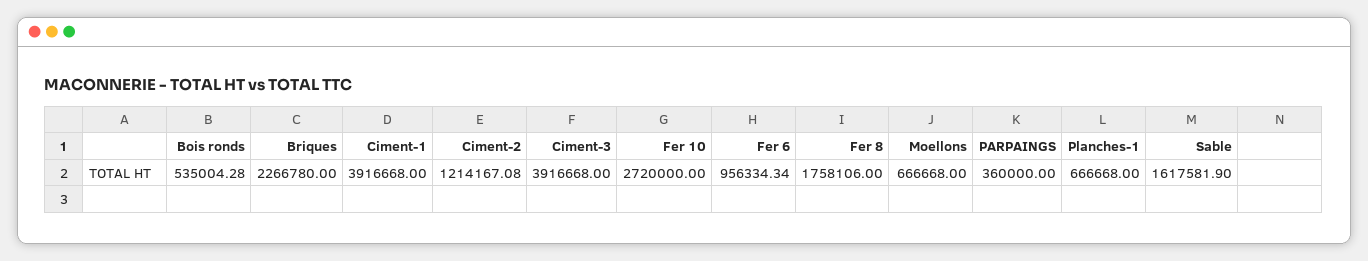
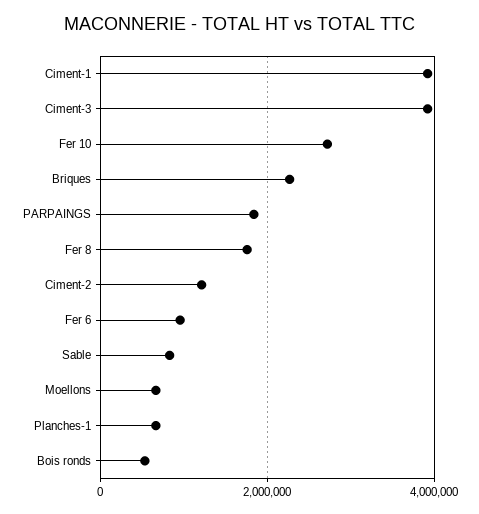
  {
    "Bois ronds": 535004.28,
    "Briques": 2266780,
    "Ciment-1": 3916668,
    "Ciment-2": 1214167.08,
    "Ciment-3": 3916668,
    "Fer 10": 2720000,
    "Fer 6": 956334.34,
    "Fer 8": 1758106,
    "Moellons": 666668,
-   "PARPAINGS": 360000,
+   "PARPAINGS": 1800000,
    "Planches-1": 666668,
-   "Sable": 1617581.9
+   "Sable": 800000
  }

